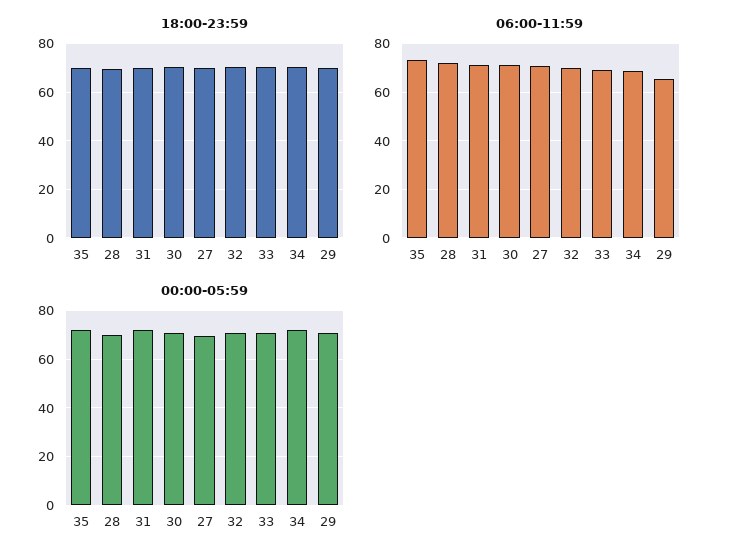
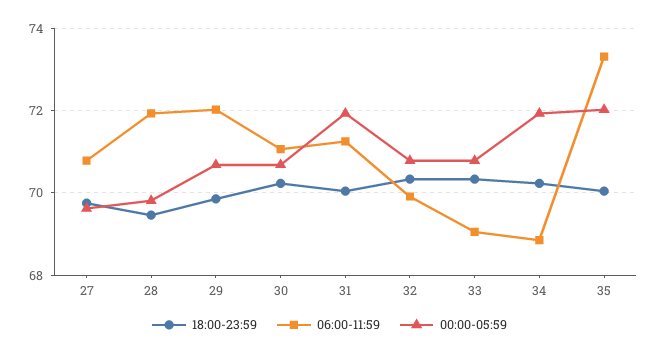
  {
    "18:00-23:59": {
      "35": 70,
      "28": 69.4,
      "31": 70,
      "30": 70.2,
      "27": 69.8,
      "32": 70.4,
      "33": 70.4,
      "34": 70.2,
      "29": 69.8
    },
    "06:00-11:59": {
      "35": 73.4,
      "28": 72,
      "31": 71.2,
      "30": 71,
      "27": 70.8,
      "32": 70,
      "33": 69,
      "34": 68.8,
-     "29": 65
+     "29": 72
    },
    "00:00-05:59": {
      "35": 72,
      "28": 69.8,
      "31": 72,
      "30": 70.6,
      "27": 69.6,
      "32": 70.8,
      "33": 70.8,
      "34": 72,
      "29": 70.6
    }
  }

